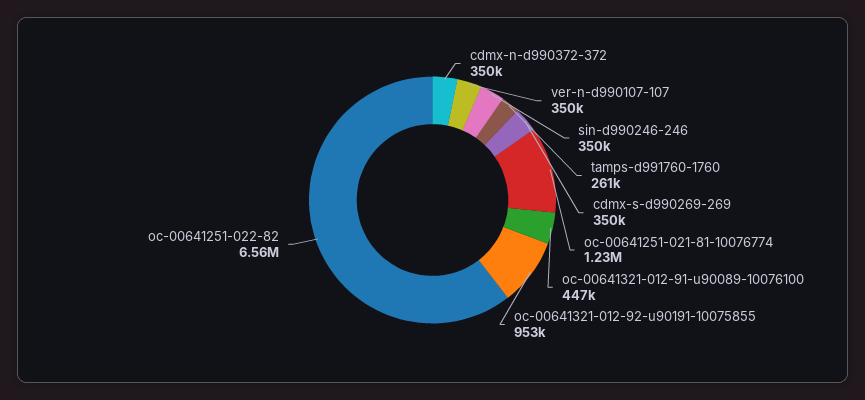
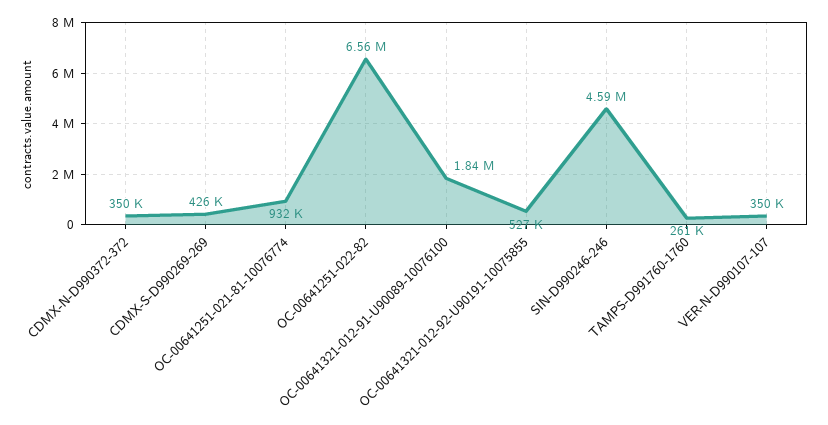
  {
    "cdmx-n-d990372-372": 350000,
    "ver-n-d990107-107": 350000,
-   "sin-d990246-246": 350000,
+   "sin-d990246-246": 4590000,
    "tamps-d991760-1760": 261000,
-   "cdmx-s-d990269-269": 350000,
+   "cdmx-s-d990269-269": 426000,
-   "oc-00641251-021-81-10076774": 1230000,
+   "oc-00641251-021-81-10076774": 932000,
-   "oc-00641321-012-91-u90089-10076100": 447000,
+   "oc-00641321-012-91-u90089-10076100": 1840000,
-   "oc-00641321-012-92-u90191-10075855": 953000,
+   "oc-00641321-012-92-u90191-10075855": 527000,
    "oc-00641251-022-82": 6560000
  }

